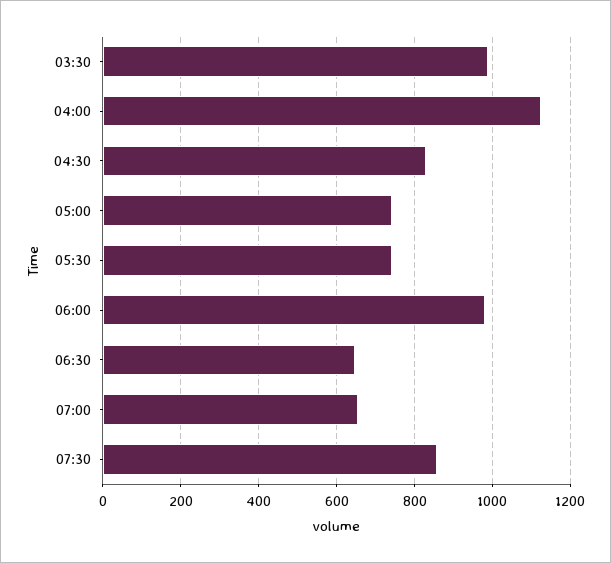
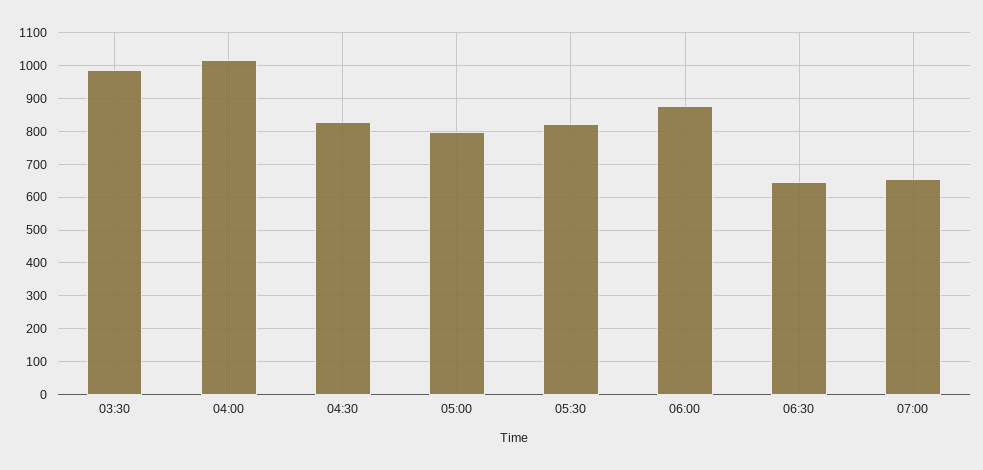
  {
    "03:30": 980,
-   "04:00": 1120,
+   "04:00": 1020,
    "04:30": 820,
-   "05:00": 740,
+   "05:00": 800,
-   "05:30": 740,
+   "05:30": 820,
-   "06:00": 980,
+   "06:00": 880,
    "06:30": 640,
-   "07:00": 660,
+   "07:00": 660
-   "07:30": 860
  }

